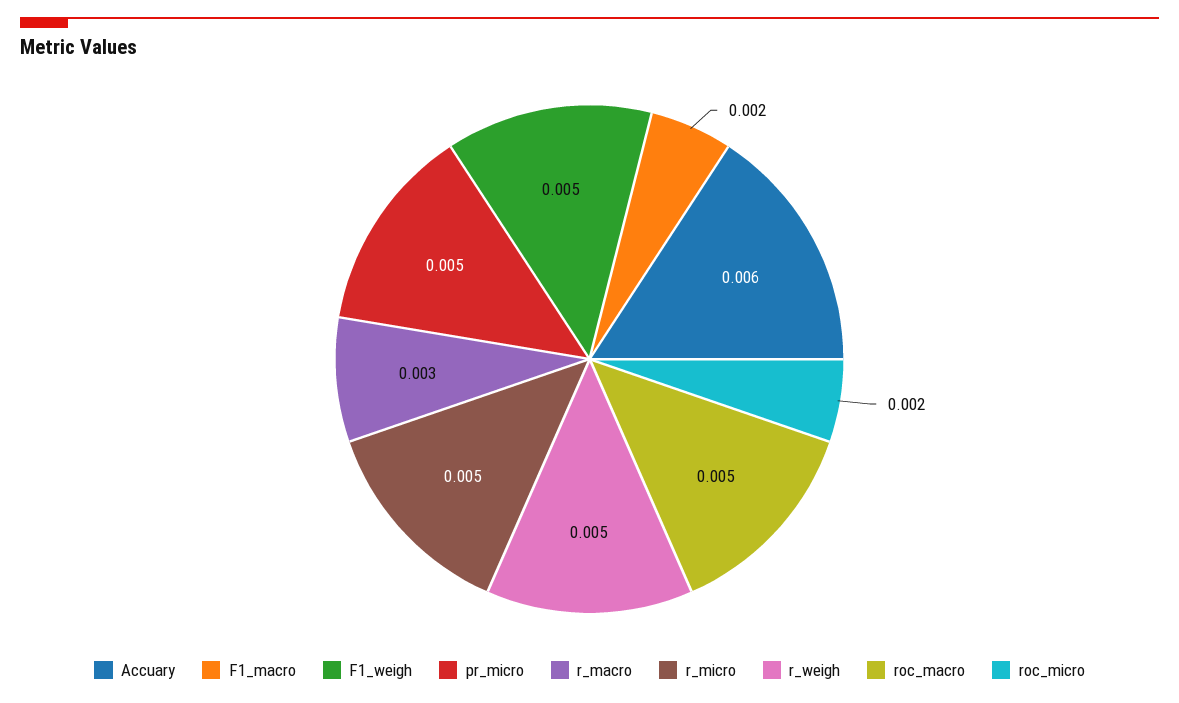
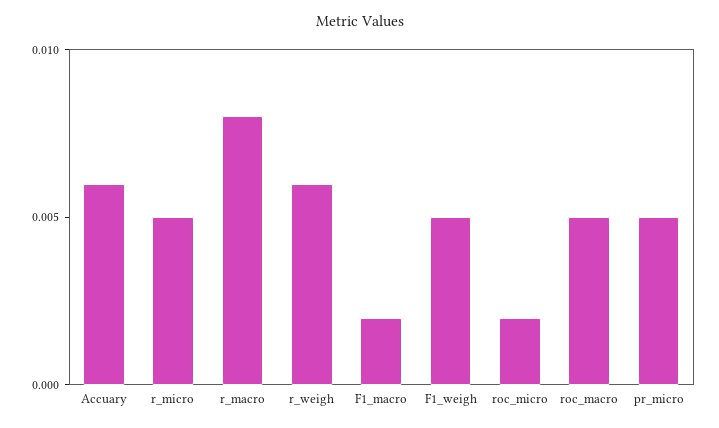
  {
    "Accuary": 0.006,
    "F1_macro": 0.002,
    "F1_weigh": 0.005,
    "pr_micro": 0.005,
-   "r_macro": 0.003,
+   "r_macro": 0.008,
    "r_micro": 0.005,
-   "r_weigh": 0.005,
+   "r_weigh": 0.006,
    "roc_macro": 0.005,
    "roc_micro": 0.002
  }

